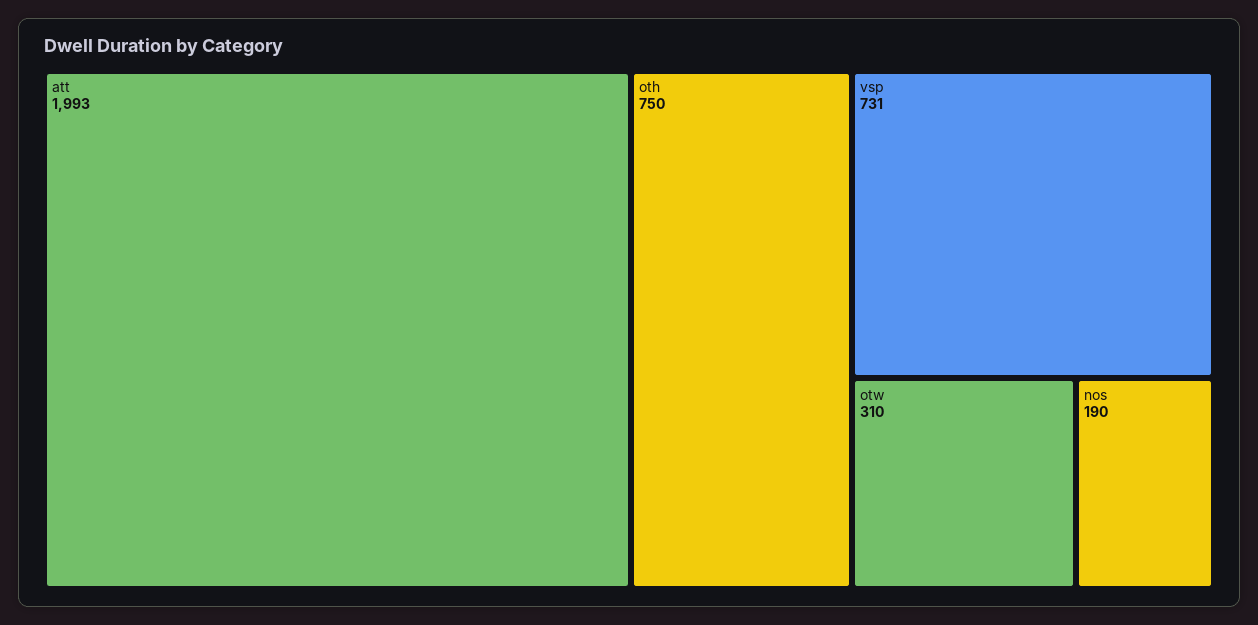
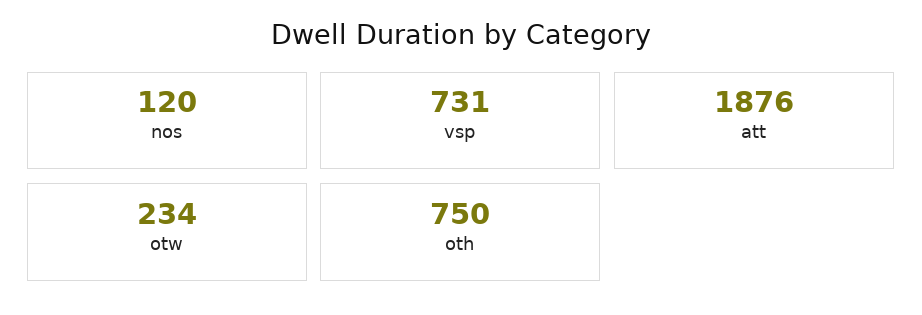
  {
-   "att": 1993,
+   "att": 1876,
    "oth": 750,
    "vsp": 731,
-   "otw": 310,
+   "otw": 234,
-   "nos": 190
+   "nos": 120
  }

